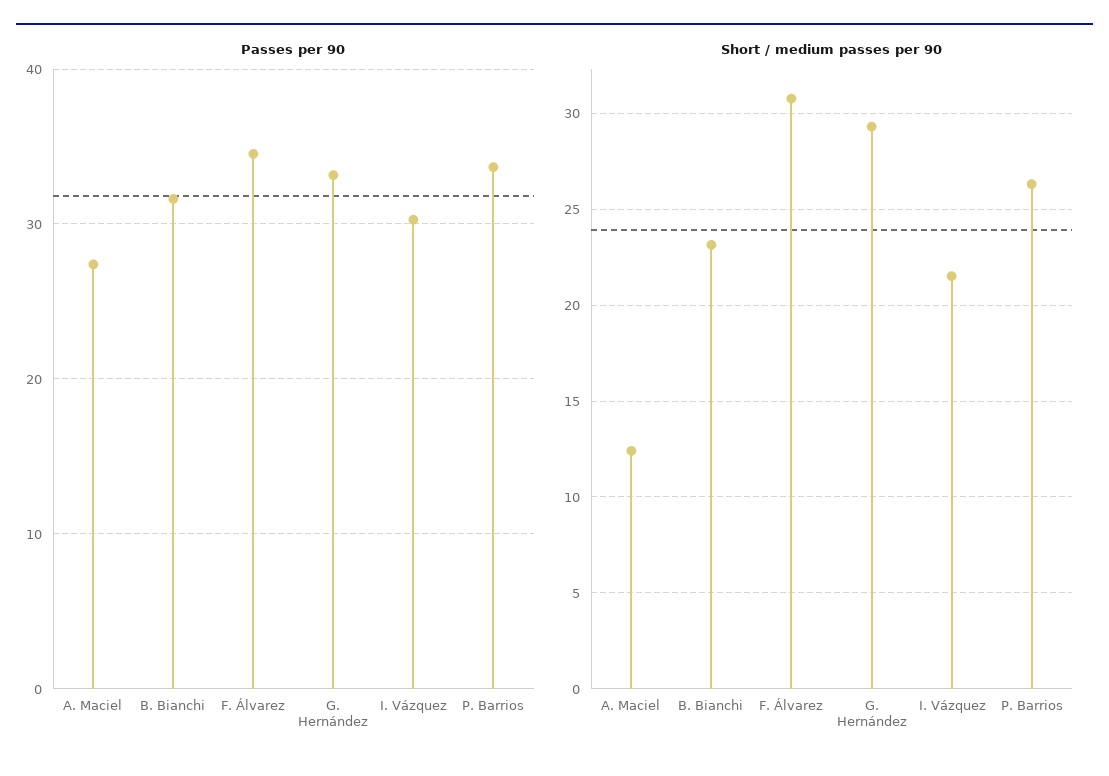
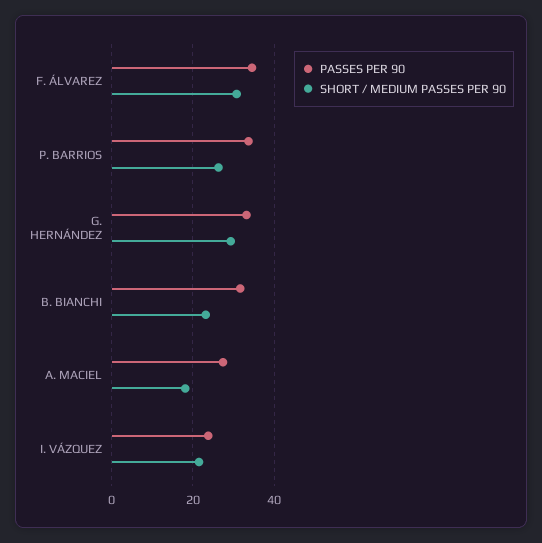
  {
    "Passes per 90": {
      "A. Maciel": 27,
      "B. Bianchi": 32,
      "F. Álvarez": 35,
      "G. Hernández": 33,
-     "I. Vázquez": 30,
+     "I. Vázquez": 24,
      "P. Barrios": 34
    },
    "Short / medium passes per 90": {
-     "A. Maciel": 12.5,
+     "A. Maciel": 18,
      "B. Bianchi": 23,
      "F. Álvarez": 31,
      "G. Hernández": 29.5,
      "I. Vázquez": 21.5,
      "P. Barrios": 26.5
    }
  }

